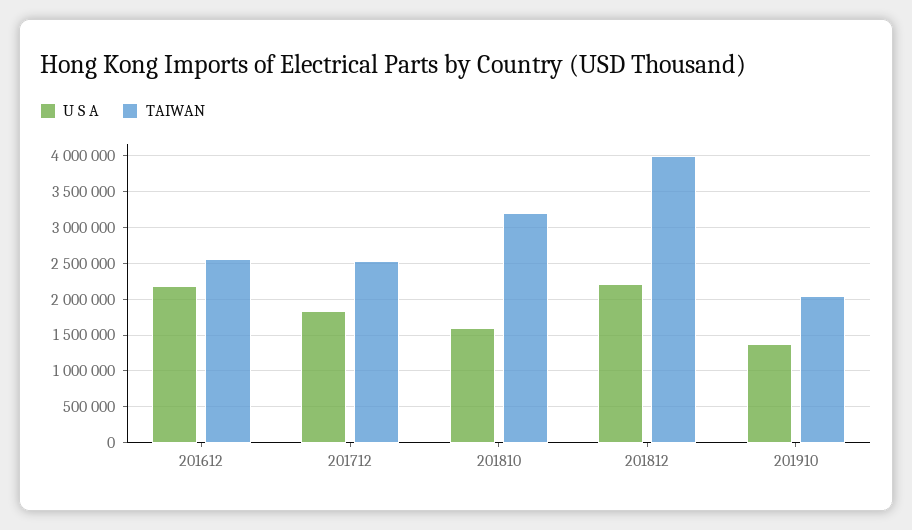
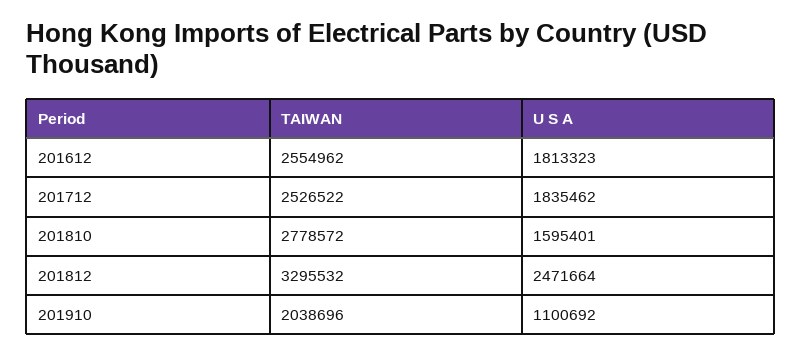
  {
    "U S A": {
-     "201612": 2200000,
+     "201612": 1813323,
      "201712": 1835462,
      "201810": 1595401,
-     "201812": 2200000,
+     "201812": 2471664,
-     "201910": 1400000
+     "201910": 1100692
    },
    "TAIWAN": {
      "201612": 2554962,
      "201712": 2526522,
-     "201810": 3200000,
+     "201810": 2778572,
-     "201812": 4000000,
+     "201812": 3295532,
      "201910": 2038696
    }
  }

